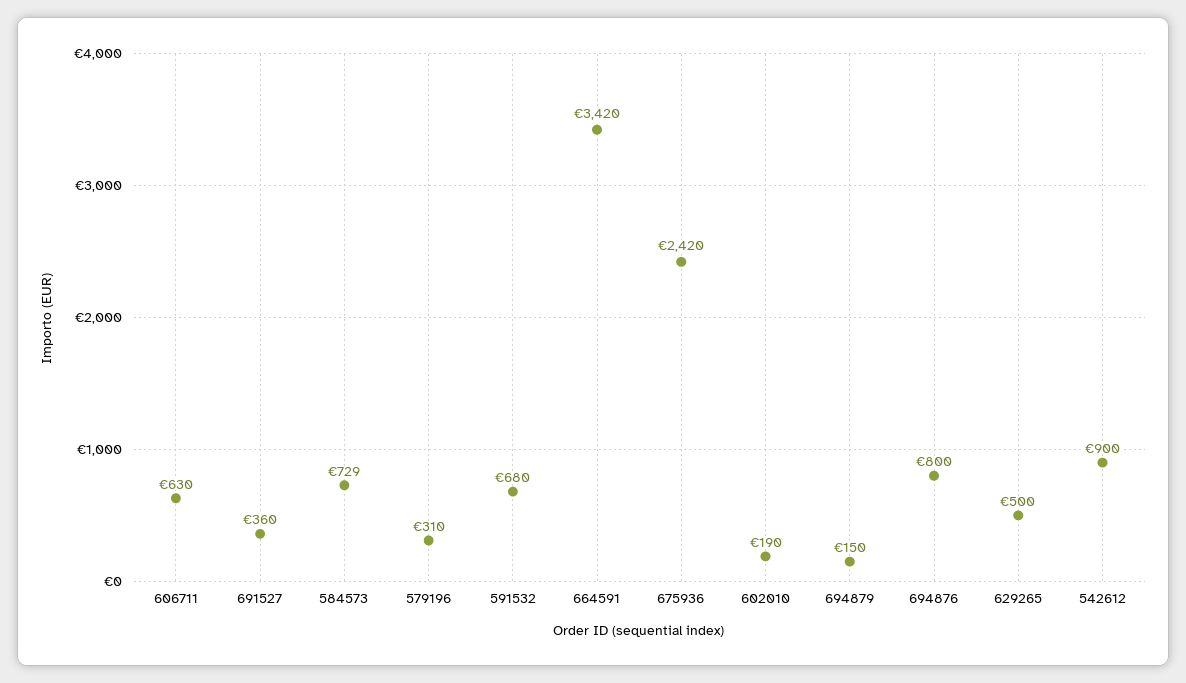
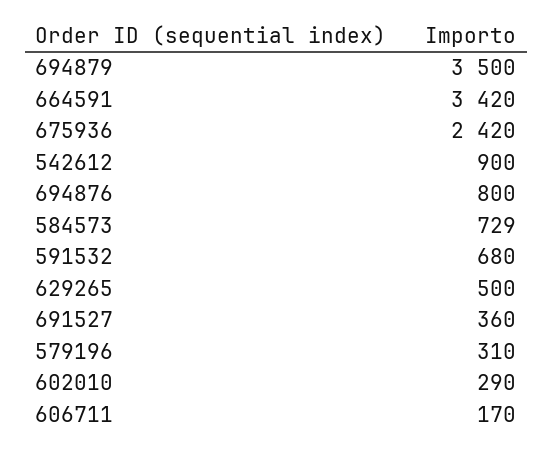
  {
-   "606711": 630,
+   "606711": 170,
    "691527": 360,
    "584573": 729,
    "579196": 310,
    "591532": 680,
    "664591": 3420,
    "675936": 2420,
-   "602010": 190,
+   "602010": 290,
-   "694879": 150,
+   "694879": 3500,
    "694876": 800,
    "629265": 500,
    "542612": 900
  }

